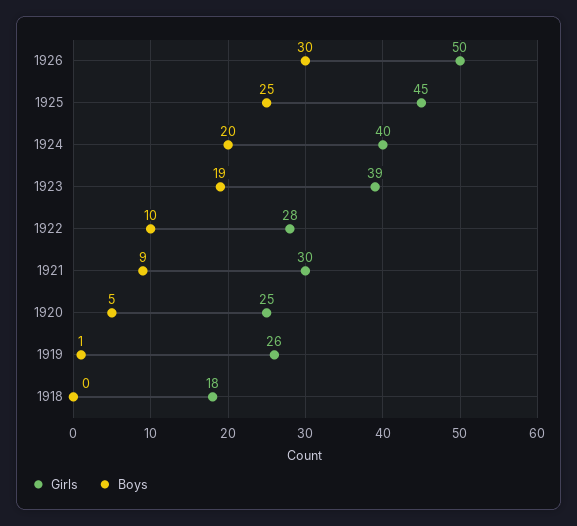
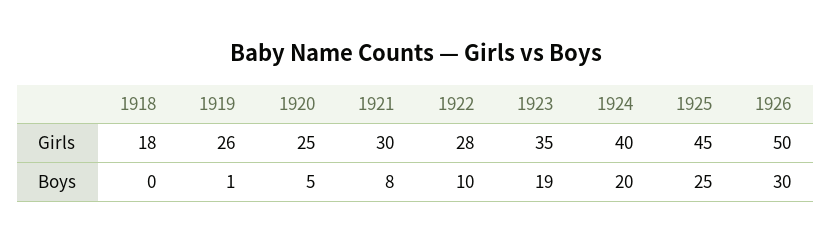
  {
    "Girls": {
      "1926": 50,
      "1925": 45,
      "1924": 40,
-     "1923": 39,
+     "1923": 35,
      "1922": 28,
      "1921": 30,
      "1920": 25,
      "1919": 26,
      "1918": 18
    },
    "Boys": {
      "1926": 30,
      "1925": 25,
      "1924": 20,
      "1923": 19,
      "1922": 10,
-     "1921": 9,
+     "1921": 8,
      "1920": 5,
      "1919": 1,
      "1918": 0
    }
  }

